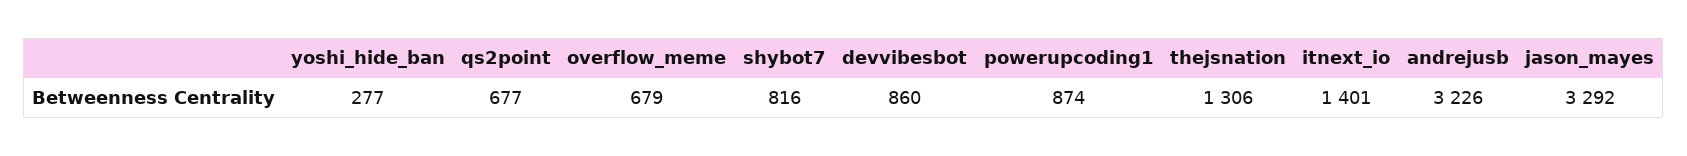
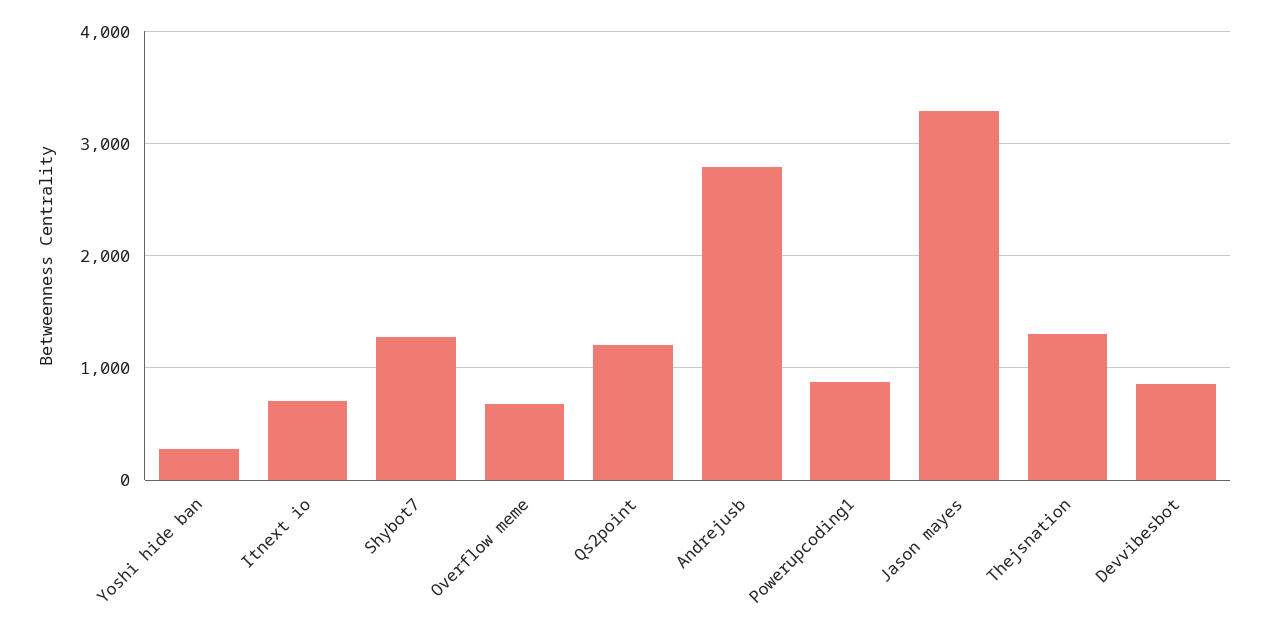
  {
    "yoshi_hide_ban": 277,
-   "qs2point": 677,
+   "qs2point": 1200,
    "overflow_meme": 679,
-   "shybot7": 816,
+   "shybot7": 1300,
    "devvibesbot": 860,
    "powerupcoding1": 874,
    "thejsnation": 1306,
-   "itnext_io": 1401,
+   "itnext_io": 700,
-   "andrejusb": 3226,
+   "andrejusb": 2800,
    "jason_mayes": 3292
  }

